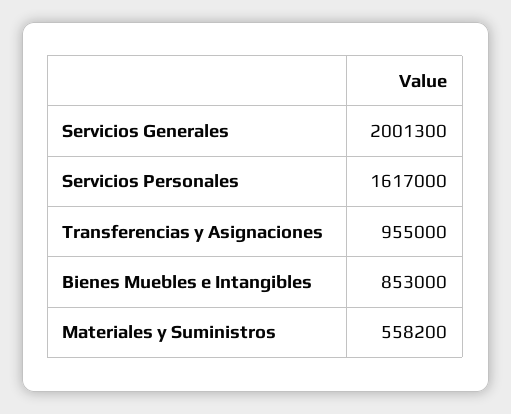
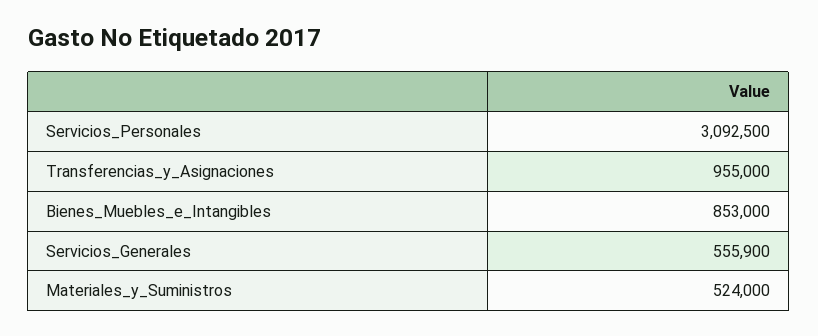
  {
-   "Servicios Generales": 2001300,
+   "Servicios Generales": 555900,
-   "Servicios Personales": 1617000,
+   "Servicios Personales": 3092500,
    "Transferencias y Asignaciones": 955000,
    "Bienes Muebles e Intangibles": 853000,
-   "Materiales y Suministros": 558200
+   "Materiales y Suministros": 524000
  }

